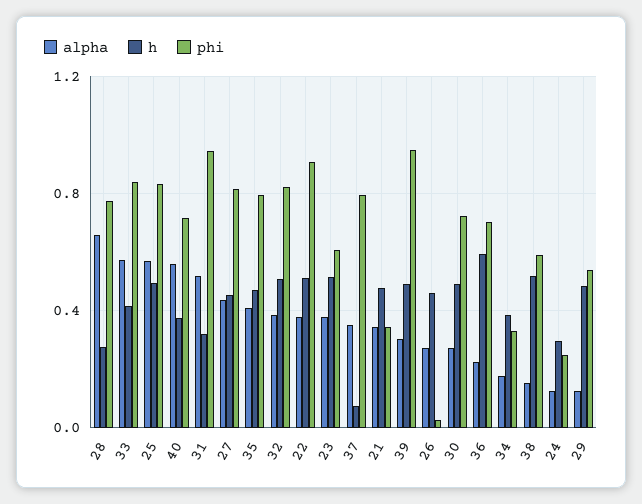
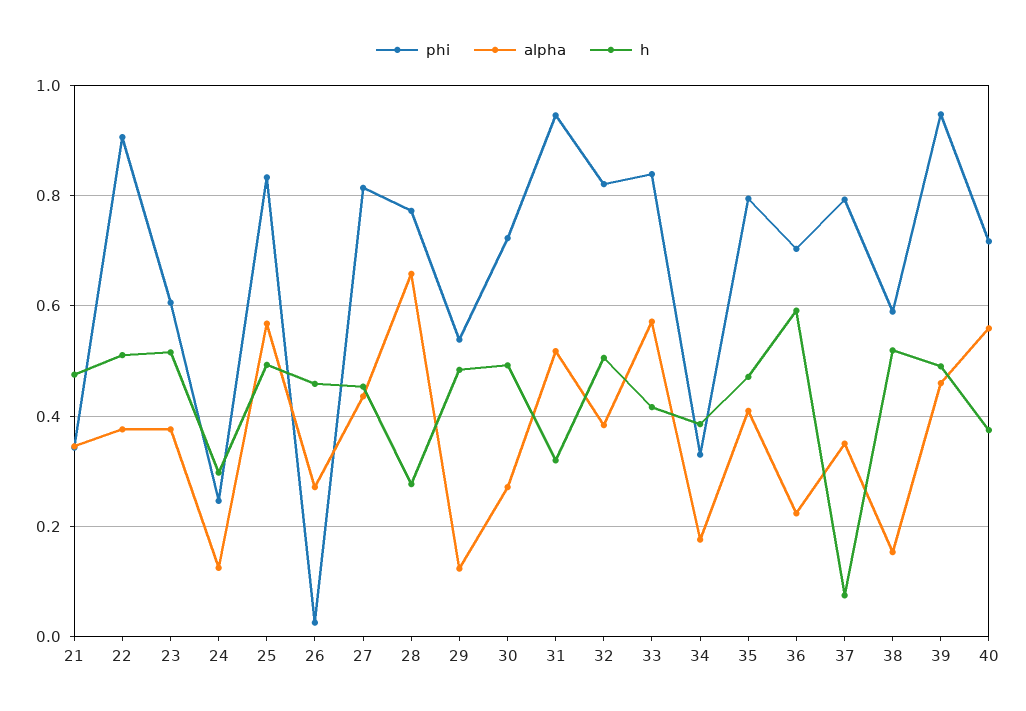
  {
    "alpha": {
      "28": 0.66,
      "33": 0.58,
      "25": 0.56,
      "40": 0.56,
      "31": 0.52,
      "27": 0.44,
      "35": 0.4,
      "32": 0.38,
      "22": 0.38,
      "23": 0.38,
      "37": 0.36,
      "21": 0.34,
-     "39": 0.3,
+     "39": 0.46,
      "26": 0.28,
      "30": 0.28,
      "36": 0.22,
      "34": 0.18,
      "38": 0.16,
      "24": 0.12,
      "29": 0.12
    },
    "h": {
      "28": 0.28,
      "33": 0.42,
      "25": 0.5,
      "40": 0.38,
      "31": 0.32,
      "27": 0.46,
      "35": 0.48,
      "32": 0.5,
      "22": 0.52,
      "23": 0.52,
      "37": 0.08,
      "21": 0.48,
      "39": 0.5,
      "26": 0.46,
      "30": 0.5,
      "36": 0.6,
      "34": 0.38,
      "38": 0.52,
      "24": 0.3,
      "29": 0.48
    },
    "phi": {
      "28": 0.78,
      "33": 0.84,
      "25": 0.84,
      "40": 0.72,
      "31": 0.94,
      "27": 0.82,
      "35": 0.8,
      "32": 0.82,
      "22": 0.9,
      "23": 0.6,
      "37": 0.8,
      "21": 0.34,
      "39": 0.94,
      "26": 0.02,
      "30": 0.72,
      "36": 0.7,
      "34": 0.34,
      "38": 0.58,
      "24": 0.24,
      "29": 0.54
    }
  }

